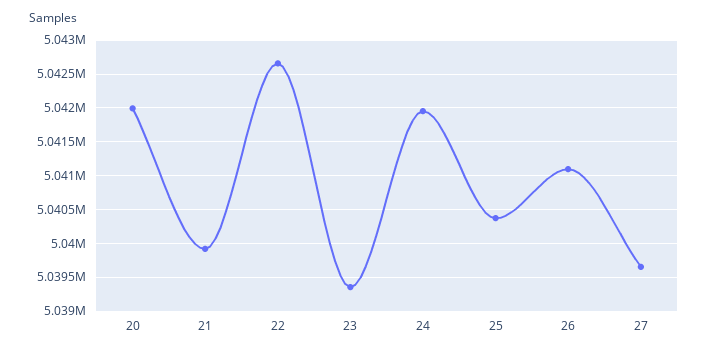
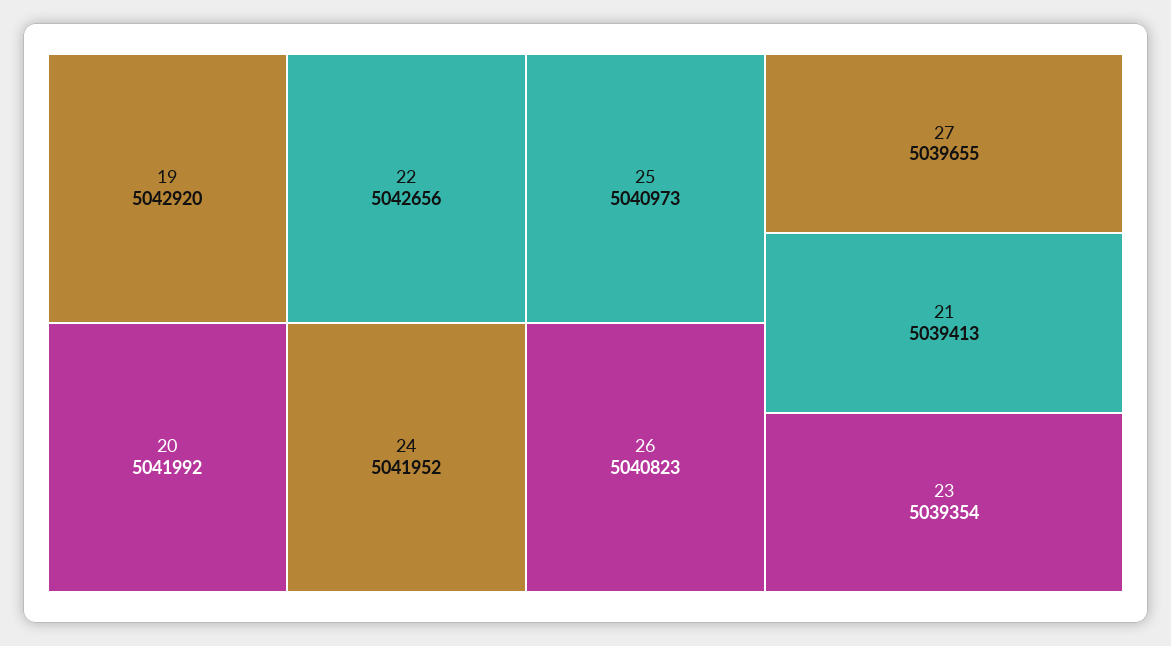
  {
    "20": 5041992,
-   "21": 5039900,
+   "21": 5039413,
    "22": 5042656,
    "23": 5039354,
    "24": 5041952,
-   "25": 5040400,
+   "25": 5040973,
-   "26": 5041100,
+   "26": 5040823,
-   "27": 5039655
+   "27": 5039655,
+   "19": 5042920
  }

